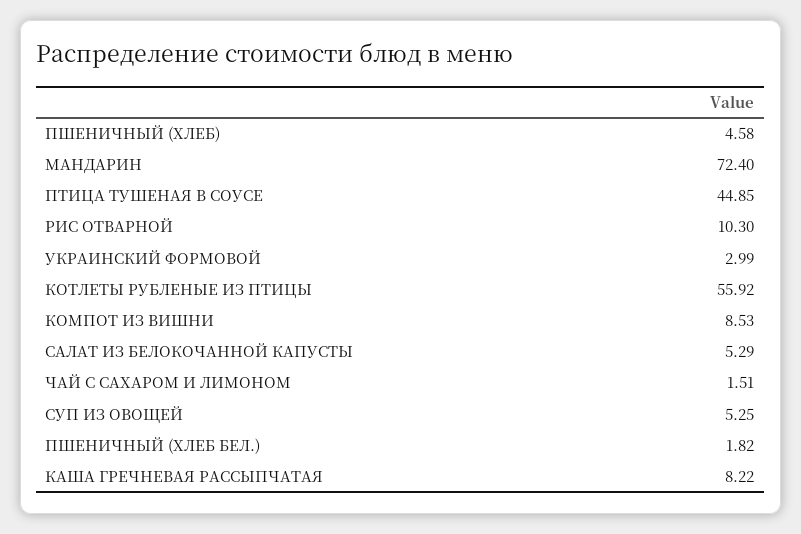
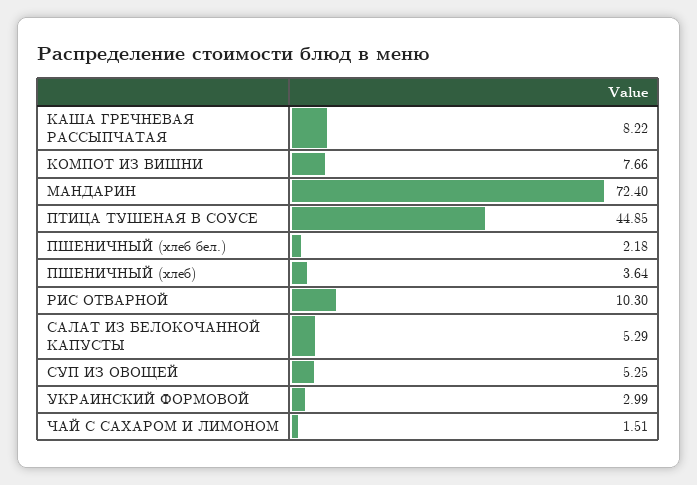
  {
-   "ПШЕНИЧНЫЙ (ХЛЕБ)": 4.58,
+   "ПШЕНИЧНЫЙ (ХЛЕБ)": 3.64,
    "МАНДАРИН": 72.4,
    "ПТИЦА ТУШЕНАЯ В СОУСЕ": 44.85,
    "РИС ОТВАРНОЙ": 10.3,
    "УКРАИНСКИЙ ФОРМОВОЙ": 2.99,
-   "КОТЛЕТЫ РУБЛЕНЫЕ ИЗ ПТИЦЫ": 55.92,
-   "КОМПОТ ИЗ ВИШНИ": 8.53,
+   "КОМПОТ ИЗ ВИШНИ": 7.66,
    "САЛАТ ИЗ БЕЛОКОЧАННОЙ КАПУСТЫ": 5.29,
    "ЧАЙ С САХАРОМ И ЛИМОНОМ": 1.51,
    "СУП ИЗ ОВОЩЕЙ": 5.25,
-   "ПШЕНИЧНЫЙ (ХЛЕБ БЕЛ.)": 1.82,
+   "ПШЕНИЧНЫЙ (ХЛЕБ БЕЛ.)": 2.18,
    "КАША ГРЕЧНЕВАЯ РАССЫПЧАТАЯ": 8.22
  }

